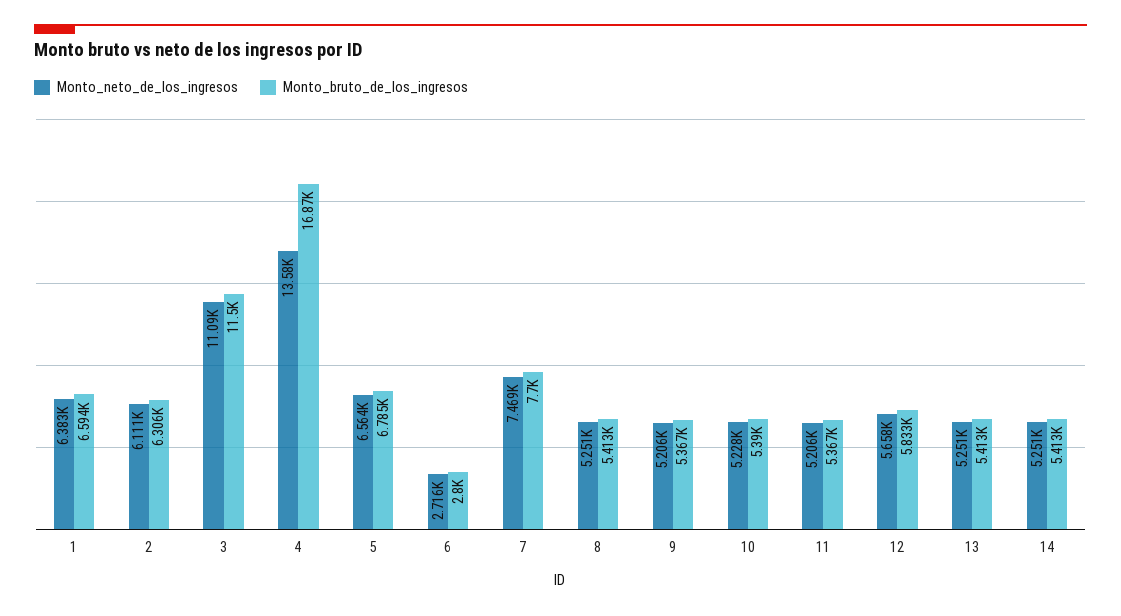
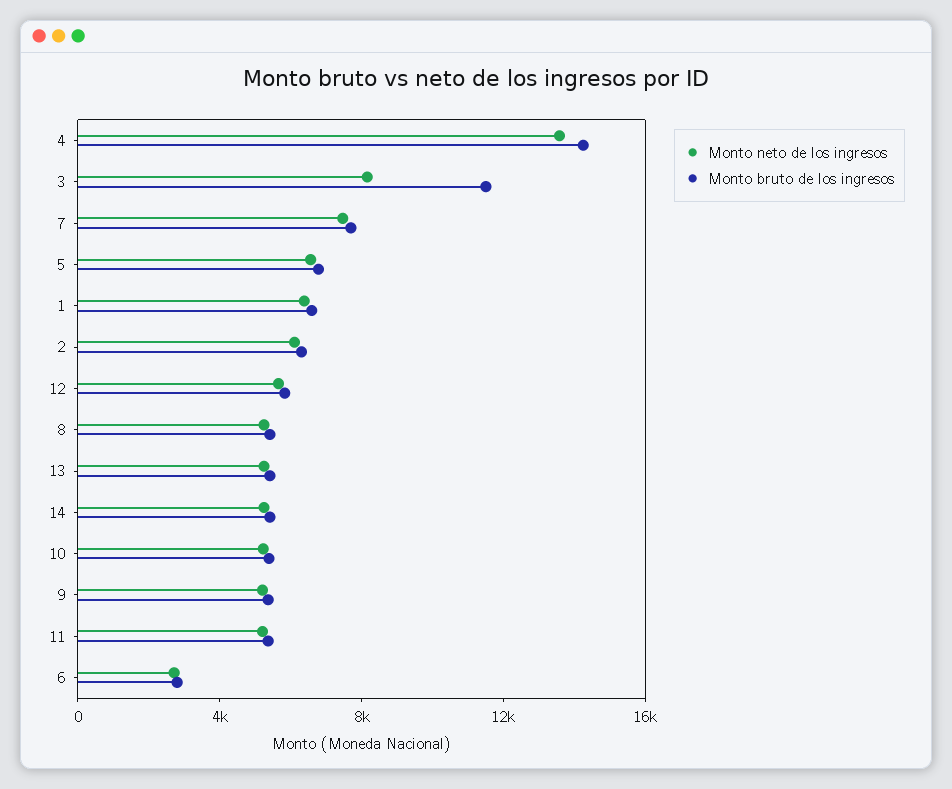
  {
    "Monto_neto_de_los_ingresos": {
      "1": 6383,
      "2": 6111,
-     "3": 11090,
+     "3": 8000,
      "4": 13580,
      "5": 6564,
      "6": 2716,
      "7": 7469,
      "8": 5251,
      "9": 5206,
      "10": 5228,
      "11": 5206,
      "12": 5658,
      "13": 5251,
      "14": 5251
    },
    "Monto_bruto_de_los_ingresos": {
      "1": 6594,
      "2": 6306,
      "3": 11500,
-     "4": 16870,
+     "4": 14000,
      "5": 6785,
      "6": 2800,
      "7": 7700,
      "8": 5413,
      "9": 5367,
      "10": 5390,
      "11": 5367,
      "12": 5833,
      "13": 5413,
      "14": 5413
    }
  }

